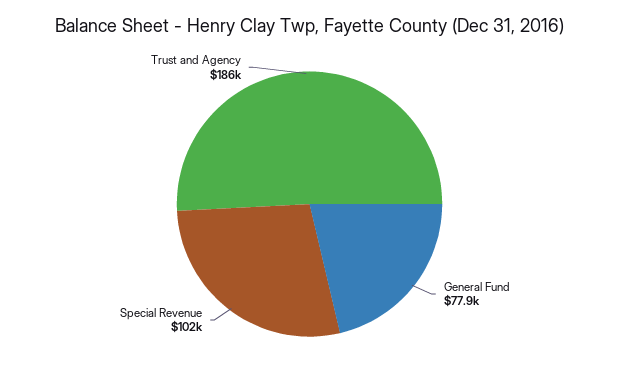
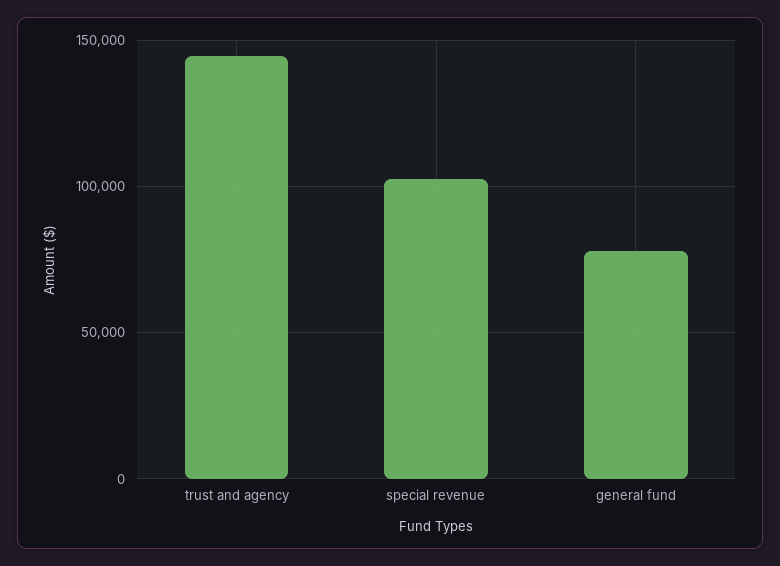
  {
    "General Fund": 77900,
    "Special Revenue": 102000,
-   "Trust and Agency": 186000
+   "Trust and Agency": 145000
  }

